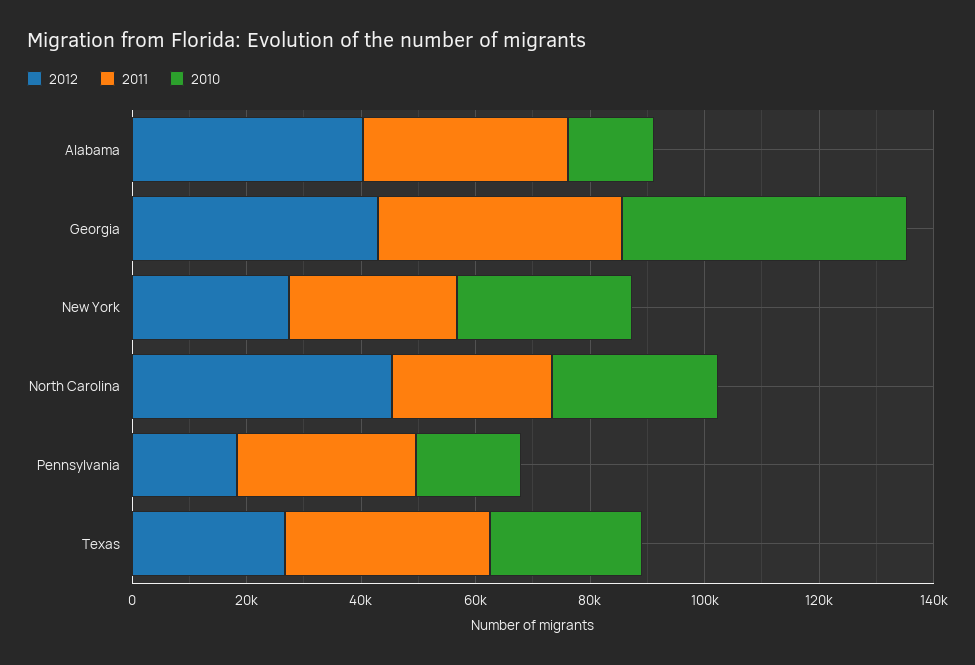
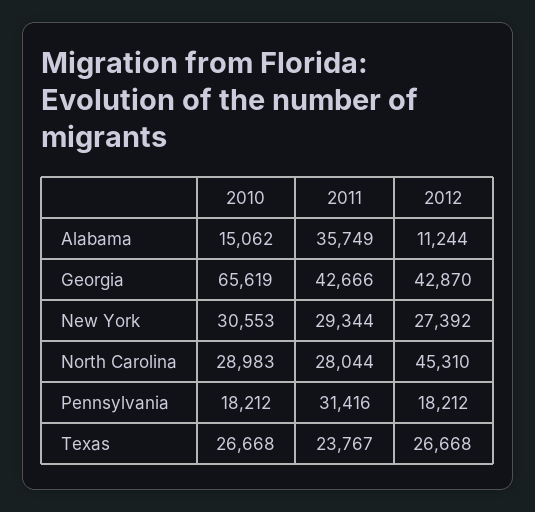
  {
    "2012": {
-     "Alabama": 40000,
+     "Alabama": 11244,
      "Georgia": 42870,
      "New York": 27392,
      "North Carolina": 45310,
      "Pennsylvania": 18212,
      "Texas": 26668
    },
    "2011": {
      "Alabama": 35749,
      "Georgia": 42666,
      "New York": 29344,
      "North Carolina": 28044,
      "Pennsylvania": 31416,
-     "Texas": 35000
+     "Texas": 23767
    },
    "2010": {
      "Alabama": 15062,
-     "Georgia": 50000,
+     "Georgia": 65619,
      "New York": 30553,
      "North Carolina": 28983,
      "Pennsylvania": 18212,
      "Texas": 26668
    }
  }

